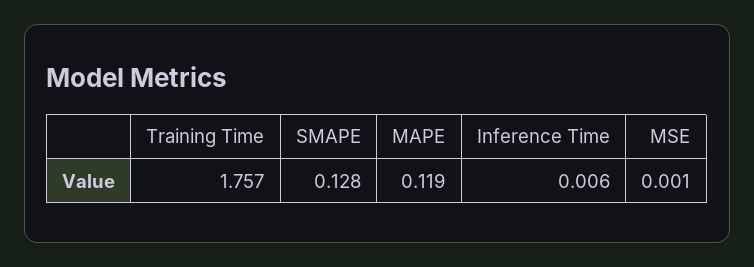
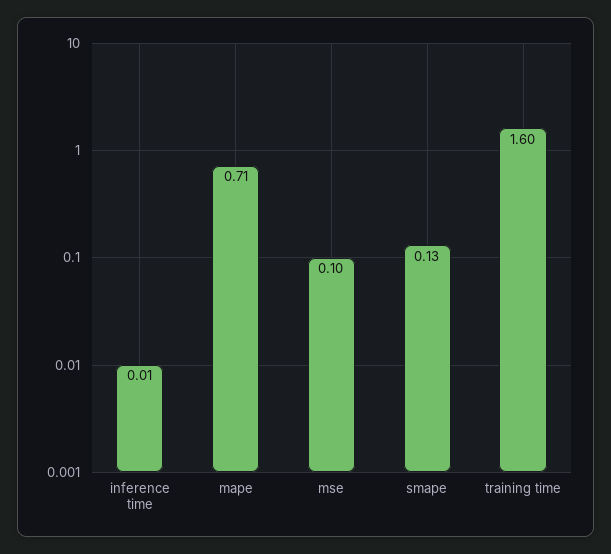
  {
-   "Training Time": 1.757,
+   "Training Time": 1.6,
    "SMAPE": 0.128,
-   "MAPE": 0.119,
+   "MAPE": 0.71,
    "Inference Time": 0.006,
-   "MSE": 0.001
+   "MSE": 0.1
  }

